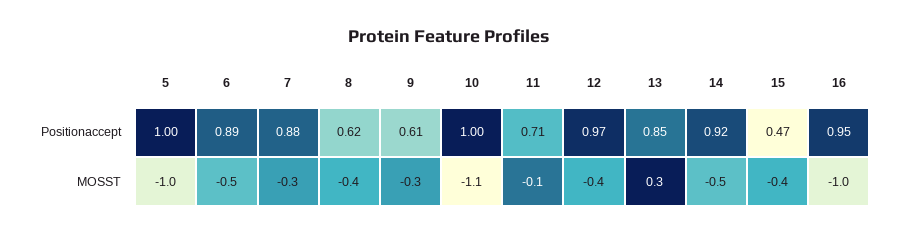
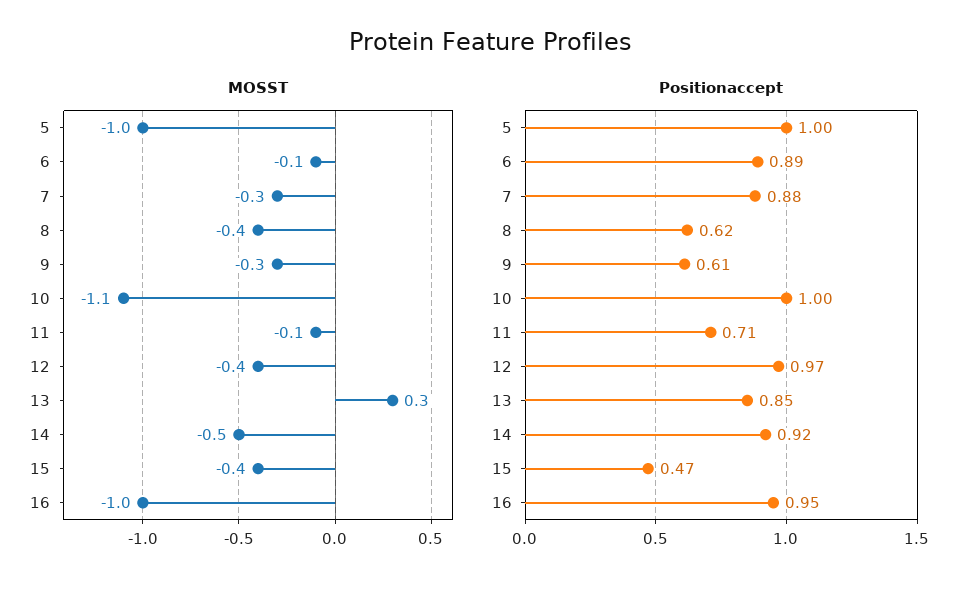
  {
    "Positionaccept": {
      "5": 1,
      "6": 0.89,
      "7": 0.88,
      "8": 0.62,
      "9": 0.61,
      "10": 1,
      "11": 0.71,
      "12": 0.97,
      "13": 0.85,
      "14": 0.92,
      "15": 0.47,
      "16": 0.95
    },
    "MOSST": {
      "5": -1,
-     "6": -0.5,
+     "6": -0.1,
      "7": -0.3,
      "8": -0.4,
      "9": -0.3,
      "10": -1.1,
      "11": -0.1,
      "12": -0.4,
      "13": 0.3,
      "14": -0.5,
      "15": -0.4,
      "16": -1
    }
  }

